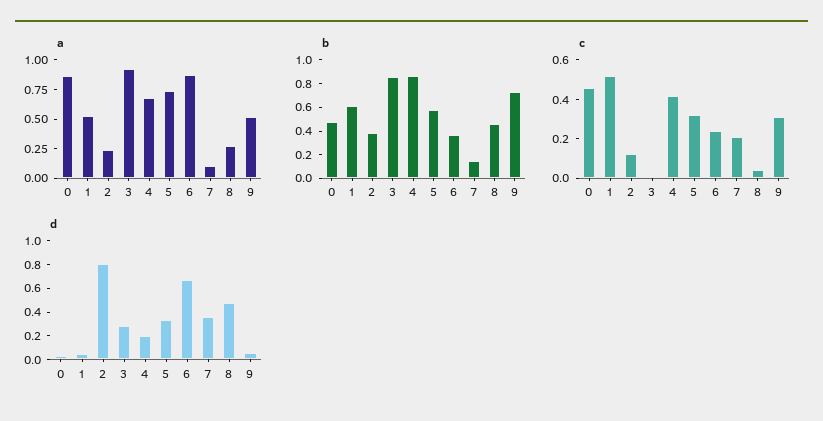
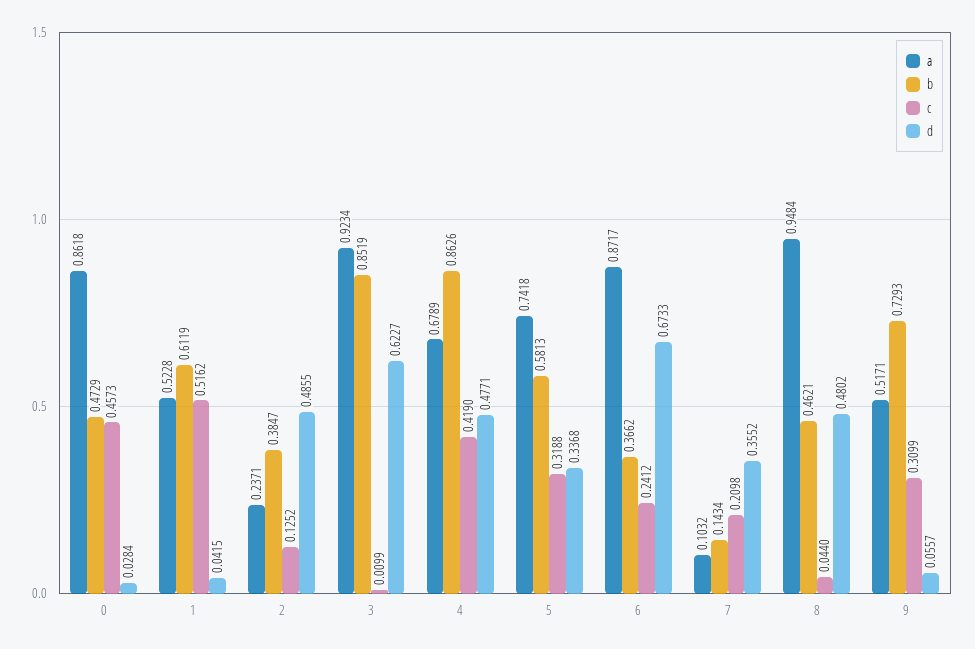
  {
    "a": {
      "0": 0.8618,
      "1": 0.5228,
      "2": 0.2371,
      "3": 0.9234,
      "4": 0.6789,
      "5": 0.7418,
      "6": 0.8717,
      "7": 0.1032,
-     "8": 0.25,
+     "8": 0.9484,
      "9": 0.5171
    },
    "b": {
      "0": 0.4729,
      "1": 0.6119,
      "2": 0.3847,
      "3": 0.8519,
      "4": 0.8626,
      "5": 0.5813,
      "6": 0.3662,
      "7": 0.1434,
      "8": 0.4621,
      "9": 0.7293
    },
    "c": {
      "0": 0.4573,
      "1": 0.5162,
      "2": 0.1252,
      "3": 0.0099,
      "4": 0.419,
      "5": 0.3188,
      "6": 0.2412,
      "7": 0.2098,
      "8": 0.044,
      "9": 0.3099
    },
    "d": {
      "0": 0.0284,
      "1": 0.0415,
-     "2": 0.8,
+     "2": 0.4855,
-     "3": 0.3,
+     "3": 0.6227,
-     "4": 0.2,
+     "4": 0.4771,
      "5": 0.3368,
      "6": 0.6733,
      "7": 0.3552,
      "8": 0.4802,
      "9": 0.0557
    }
  }

